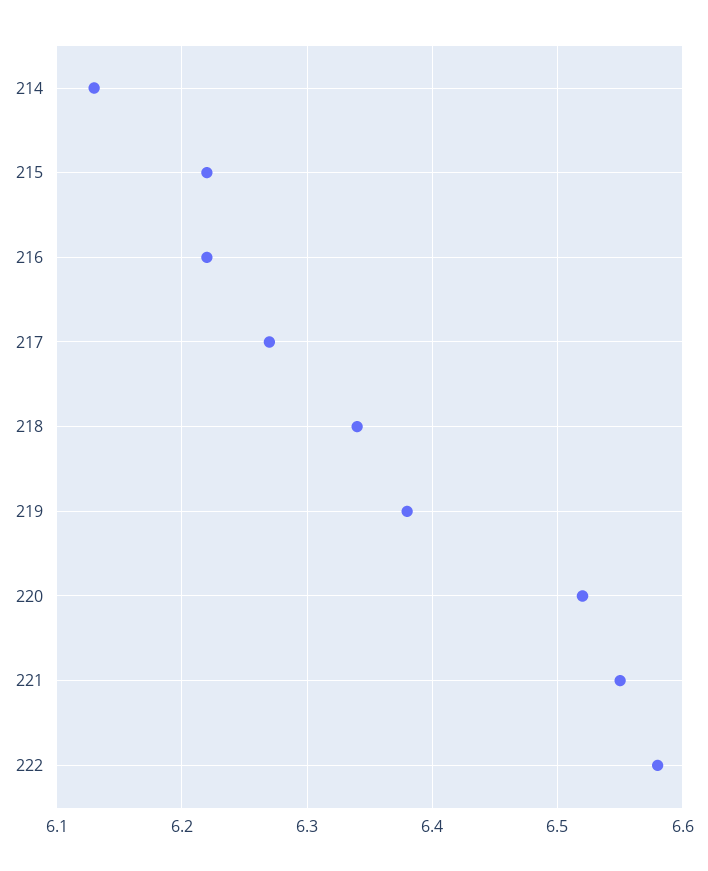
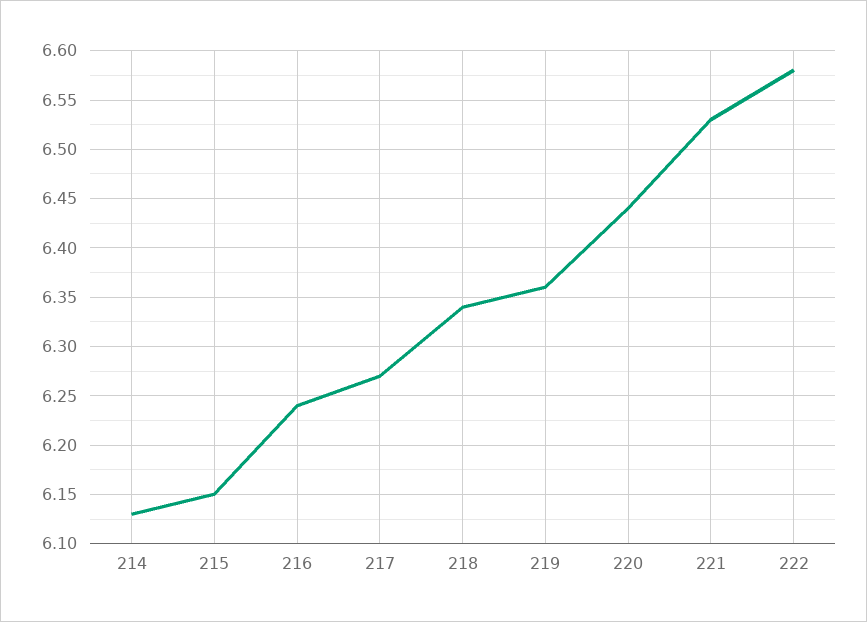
  {
    "214": 6.13,
-   "215": 6.22,
+   "215": 6.15,
-   "216": 6.22,
+   "216": 6.24,
    "217": 6.27,
    "218": 6.34,
-   "219": 6.38,
+   "219": 6.36,
-   "220": 6.52,
+   "220": 6.44,
-   "221": 6.55,
+   "221": 6.53,
    "222": 6.58
  }

